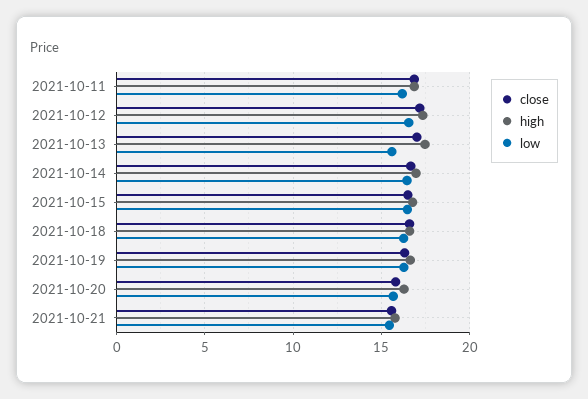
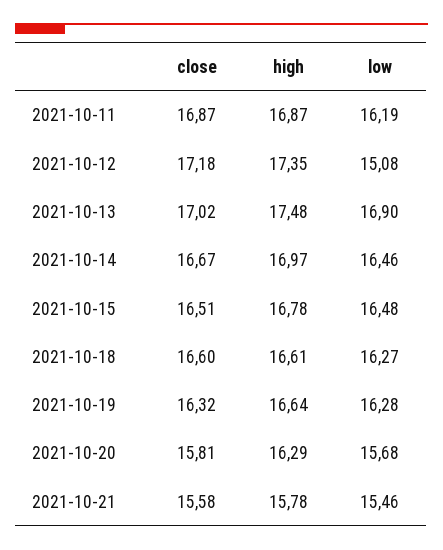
  {
    "close": {
      "2021-10-11": 16.87,
      "2021-10-12": 17.18,
      "2021-10-13": 17.02,
      "2021-10-14": 16.67,
      "2021-10-15": 16.51,
      "2021-10-18": 16.6,
      "2021-10-19": 16.32,
      "2021-10-20": 15.81,
      "2021-10-21": 15.58
    },
    "high": {
      "2021-10-11": 16.87,
      "2021-10-12": 17.35,
      "2021-10-13": 17.48,
      "2021-10-14": 16.97,
      "2021-10-15": 16.78,
      "2021-10-18": 16.61,
      "2021-10-19": 16.64,
      "2021-10-20": 16.29,
      "2021-10-21": 15.78
    },
    "low": {
      "2021-10-11": 16.19,
-     "2021-10-12": 16.5,
+     "2021-10-12": 15.08,
-     "2021-10-13": 15.5,
+     "2021-10-13": 16.9,
      "2021-10-14": 16.46,
      "2021-10-15": 16.48,
      "2021-10-18": 16.27,
      "2021-10-19": 16.28,
      "2021-10-20": 15.68,
      "2021-10-21": 15.46
    }
  }

